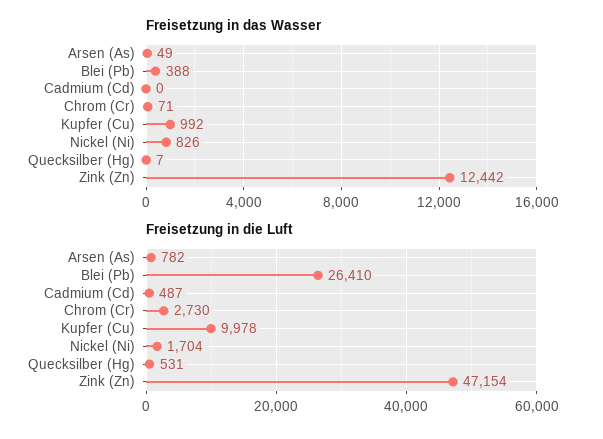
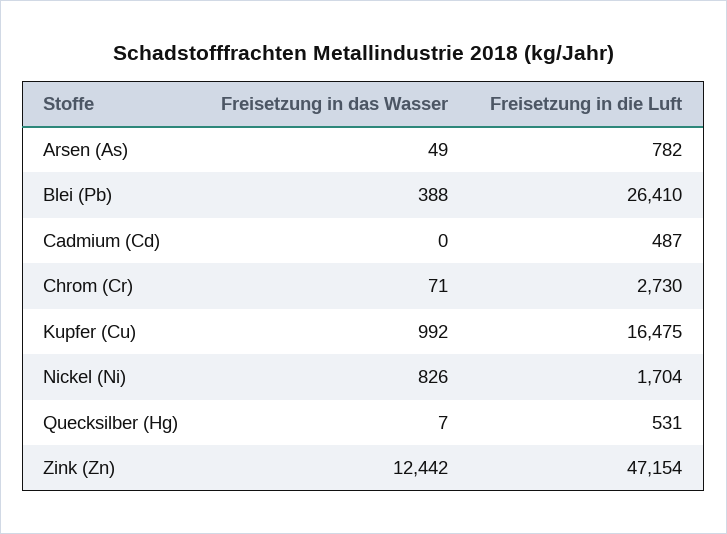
  {
    "Freisetzung in das Wasser": {
      "Arsen (As)": 49,
      "Blei (Pb)": 388,
      "Cadmium (Cd)": 0,
      "Chrom (Cr)": 71,
      "Kupfer (Cu)": 992,
      "Nickel (Ni)": 826,
      "Quecksilber (Hg)": 7,
      "Zink (Zn)": 12442
    },
    "Freisetzung in die Luft": {
      "Arsen (As)": 782,
      "Blei (Pb)": 26410,
      "Cadmium (Cd)": 487,
      "Chrom (Cr)": 2730,
-     "Kupfer (Cu)": 9978,
+     "Kupfer (Cu)": 16475,
      "Nickel (Ni)": 1704,
      "Quecksilber (Hg)": 531,
      "Zink (Zn)": 47154
    }
  }

